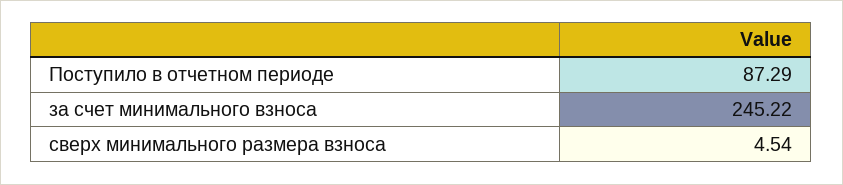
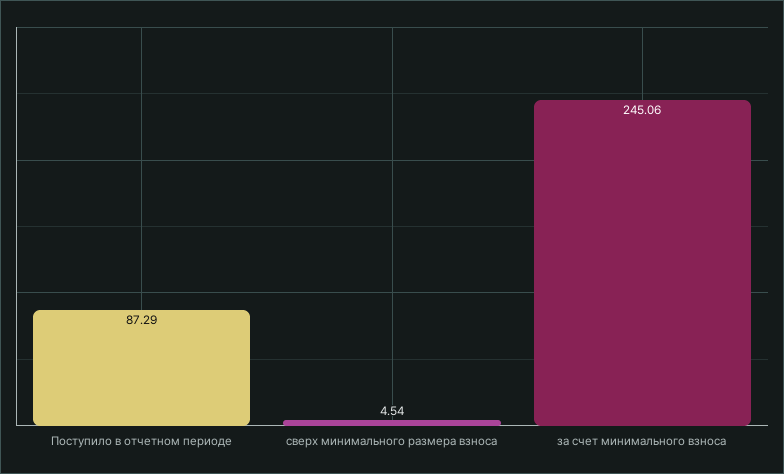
  {
    "Поступило в отчетном периоде": 87.29,
-   "за счет минимального взноса": 245.22,
+   "за счет минимального взноса": 245.06,
    "сверх минимального размера взноса": 4.54
  }

